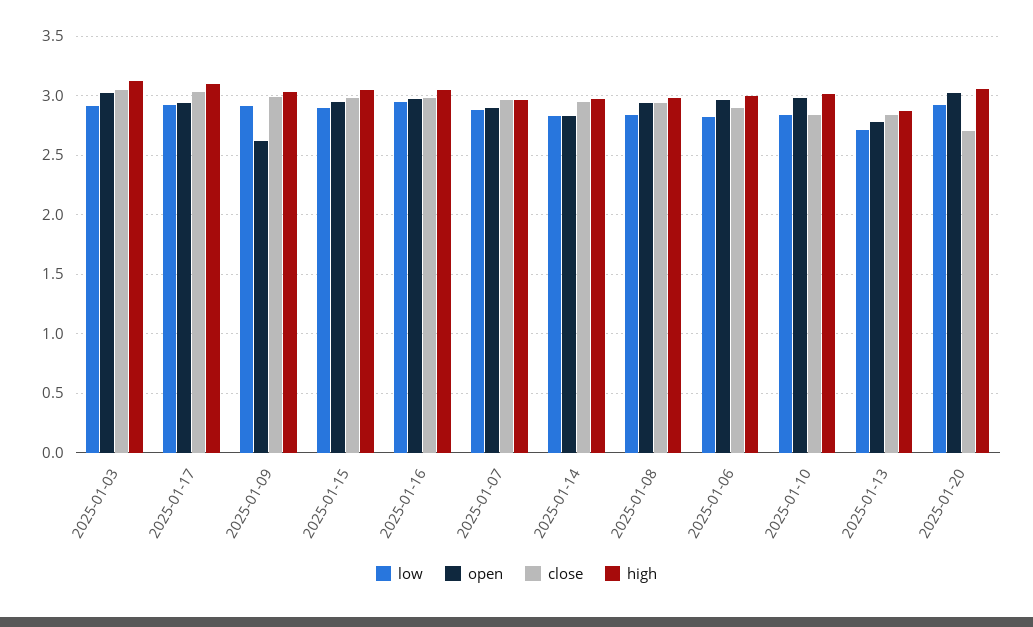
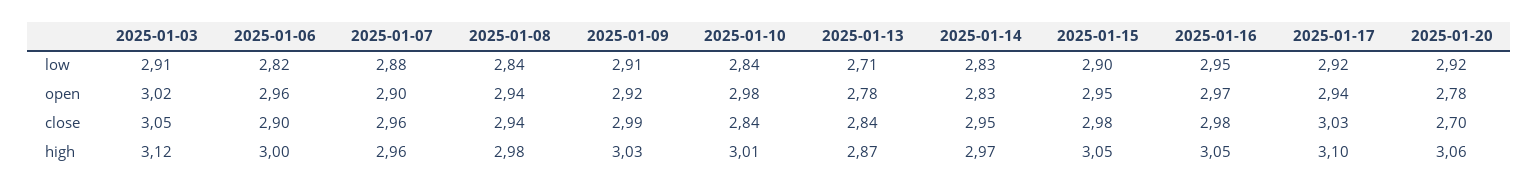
  {
    "low": {
      "2025-01-03": 2.91,
      "2025-01-17": 2.92,
      "2025-01-09": 2.91,
      "2025-01-15": 2.9,
      "2025-01-16": 2.95,
      "2025-01-07": 2.88,
      "2025-01-14": 2.83,
      "2025-01-08": 2.84,
      "2025-01-06": 2.82,
      "2025-01-10": 2.84,
      "2025-01-13": 2.71,
      "2025-01-20": 2.92
    },
    "open": {
      "2025-01-03": 3.02,
      "2025-01-17": 2.94,
-     "2025-01-09": 2.6,
+     "2025-01-09": 2.92,
      "2025-01-15": 2.95,
      "2025-01-16": 2.97,
      "2025-01-07": 2.9,
      "2025-01-14": 2.83,
      "2025-01-08": 2.94,
      "2025-01-06": 2.96,
      "2025-01-10": 2.98,
      "2025-01-13": 2.78,
-     "2025-01-20": 3
+     "2025-01-20": 2.78
    },
    "close": {
      "2025-01-03": 3.05,
      "2025-01-17": 3.03,
      "2025-01-09": 2.99,
      "2025-01-15": 2.98,
      "2025-01-16": 2.98,
      "2025-01-07": 2.96,
      "2025-01-14": 2.95,
      "2025-01-08": 2.94,
      "2025-01-06": 2.9,
      "2025-01-10": 2.84,
      "2025-01-13": 2.84,
      "2025-01-20": 2.7
    },
    "high": {
      "2025-01-03": 3.12,
      "2025-01-17": 3.1,
      "2025-01-09": 3.03,
      "2025-01-15": 3.05,
      "2025-01-16": 3.05,
      "2025-01-07": 2.96,
      "2025-01-14": 2.97,
      "2025-01-08": 2.98,
      "2025-01-06": 3,
      "2025-01-10": 3.01,
      "2025-01-13": 2.87,
      "2025-01-20": 3.06
    }
  }

